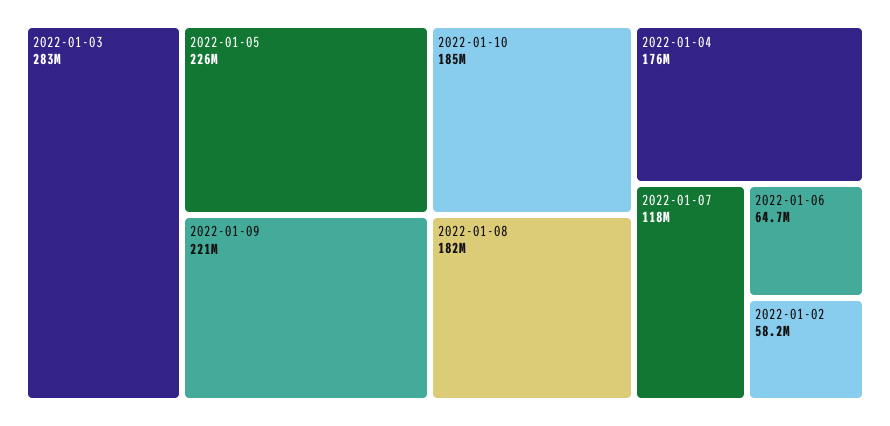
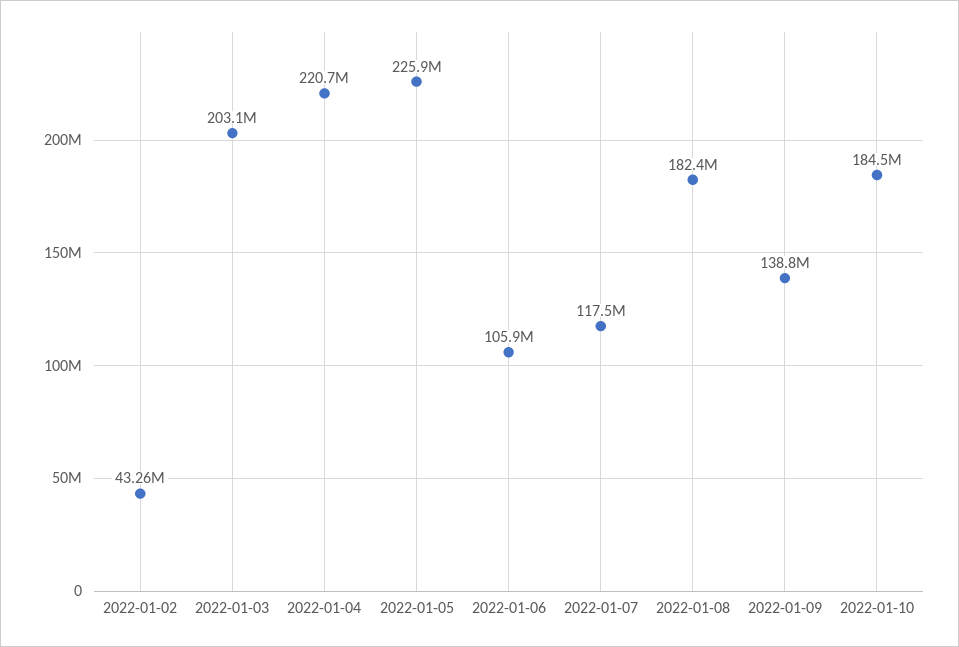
  {
-   "2022-01-03": 283000000,
+   "2022-01-03": 203100000,
    "2022-01-05": 225900000,
-   "2022-01-09": 221000000,
+   "2022-01-09": 138800000,
    "2022-01-10": 184500000,
    "2022-01-08": 182400000,
-   "2022-01-04": 176000000,
+   "2022-01-04": 220700000,
    "2022-01-07": 117500000,
-   "2022-01-06": 64700000,
+   "2022-01-06": 105900000,
-   "2022-01-02": 58200000
+   "2022-01-02": 43260000
  }

